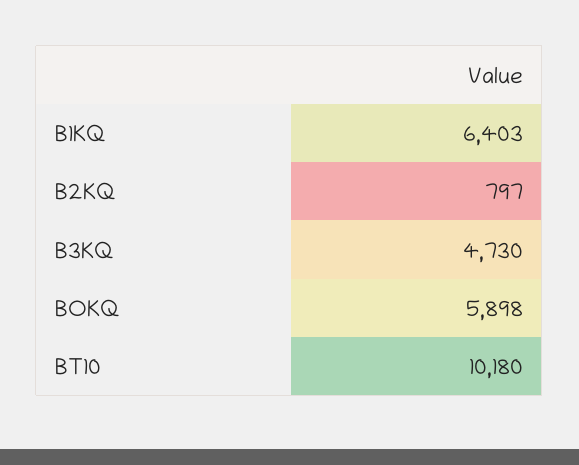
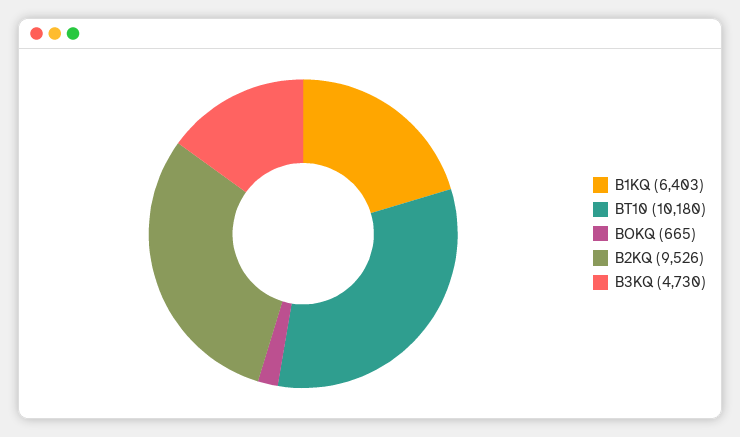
  {
    "B1KQ": 6403,
-   "B2KQ": 797,
+   "B2KQ": 9526,
    "B3KQ": 4730,
-   "BOKQ": 5898,
+   "BOKQ": 665,
    "BT10": 10180
  }

